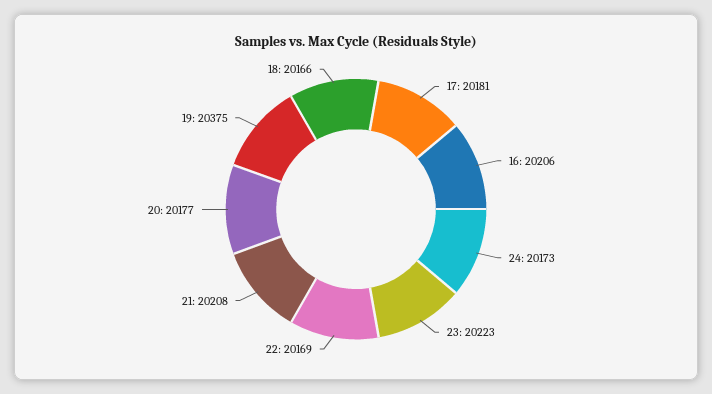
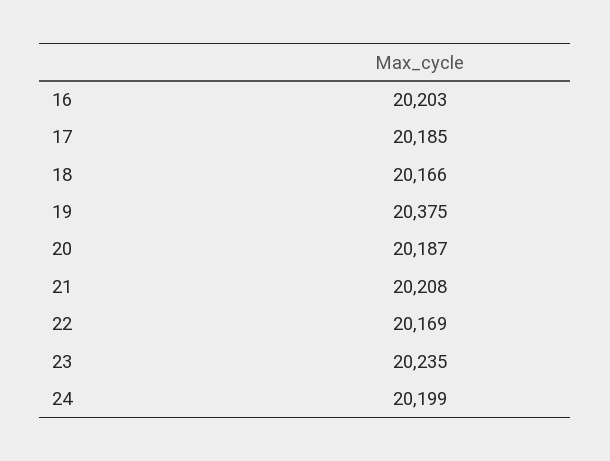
  {
-   "17": 20181,
+   "17": 20185,
-   "16": 20206,
+   "16": 20203,
-   "24": 20173,
+   "24": 20199,
-   "23": 20223,
+   "23": 20235,
    "22": 20169,
    "21": 20208,
-   "20": 20177,
+   "20": 20187,
    "19": 20375,
    "18": 20166
  }

